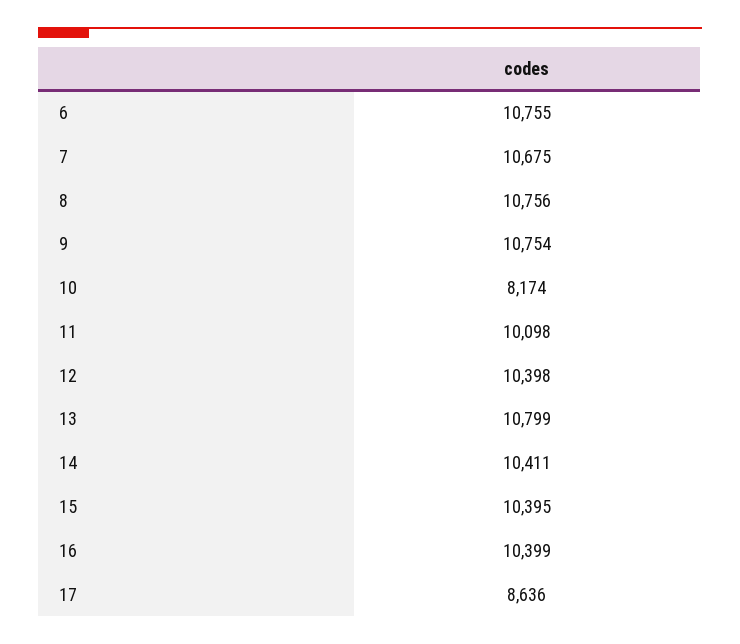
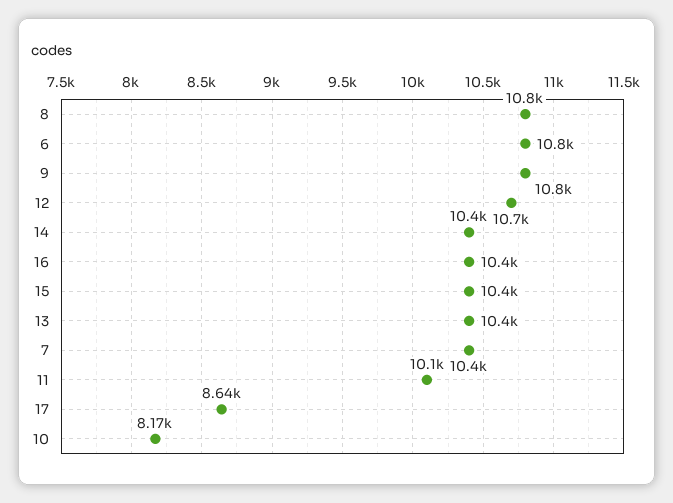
  {
    "6": 10755,
-   "7": 10675,
+   "7": 10400,
    "8": 10756,
    "9": 10754,
    "10": 8174,
    "11": 10098,
-   "12": 10398,
+   "12": 10700,
-   "13": 10799,
+   "13": 10400,
    "14": 10411,
    "15": 10395,
    "16": 10399,
    "17": 8636
  }

